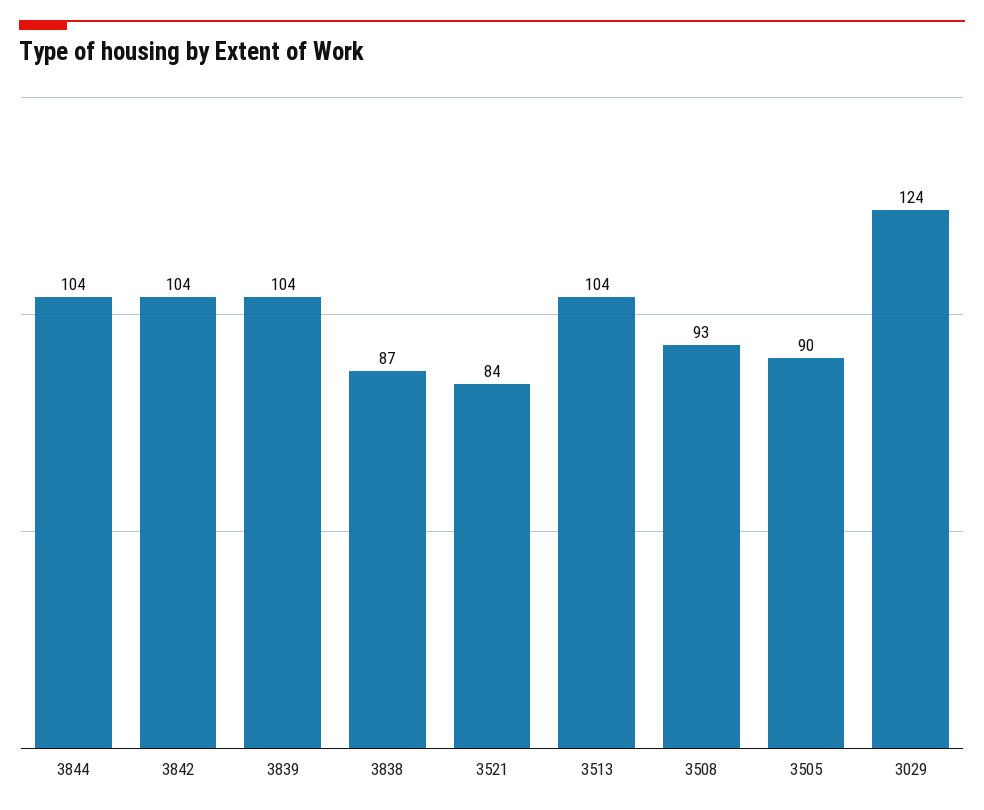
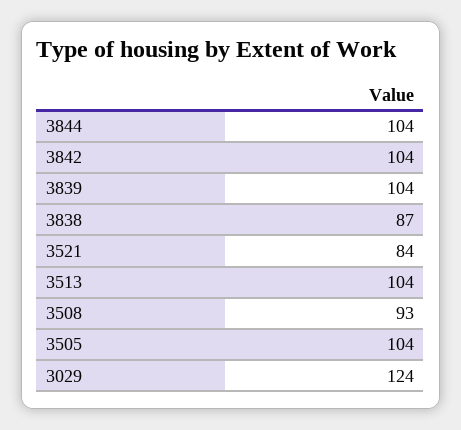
  {
    "3844": 104,
    "3842": 104,
    "3839": 104,
    "3838": 87,
    "3521": 84,
    "3513": 104,
    "3508": 93,
-   "3505": 90,
+   "3505": 104,
    "3029": 124
  }

